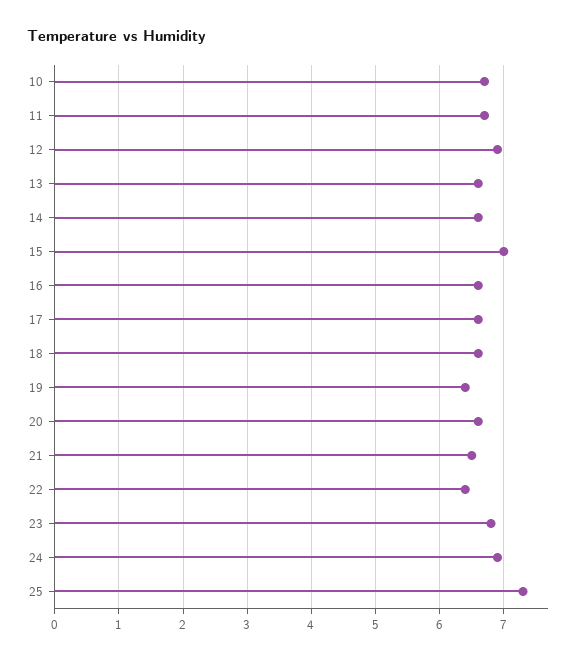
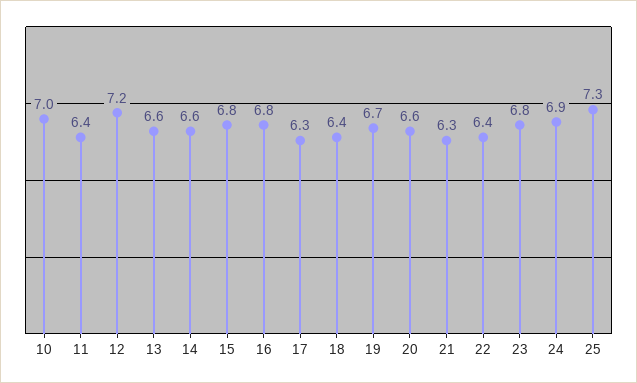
  {
-   "10": 6.7,
+   "10": 7,
-   "11": 6.7,
+   "11": 6.4,
-   "12": 6.9,
+   "12": 7.2,
    "13": 6.6,
    "14": 6.6,
-   "15": 7,
+   "15": 6.8,
-   "16": 6.6,
+   "16": 6.8,
-   "17": 6.6,
+   "17": 6.3,
-   "18": 6.6,
+   "18": 6.4,
-   "19": 6.4,
+   "19": 6.7,
    "20": 6.6,
-   "21": 6.5,
+   "21": 6.3,
    "22": 6.4,
    "23": 6.8,
    "24": 6.9,
    "25": 7.3
  }

